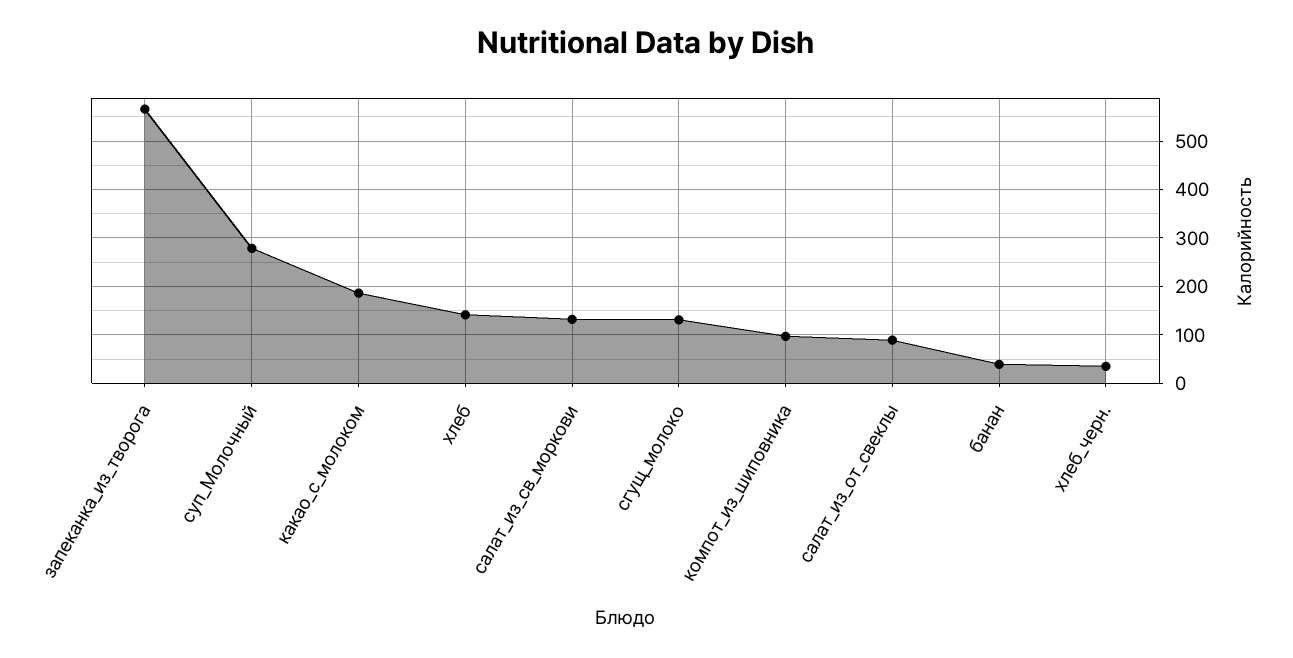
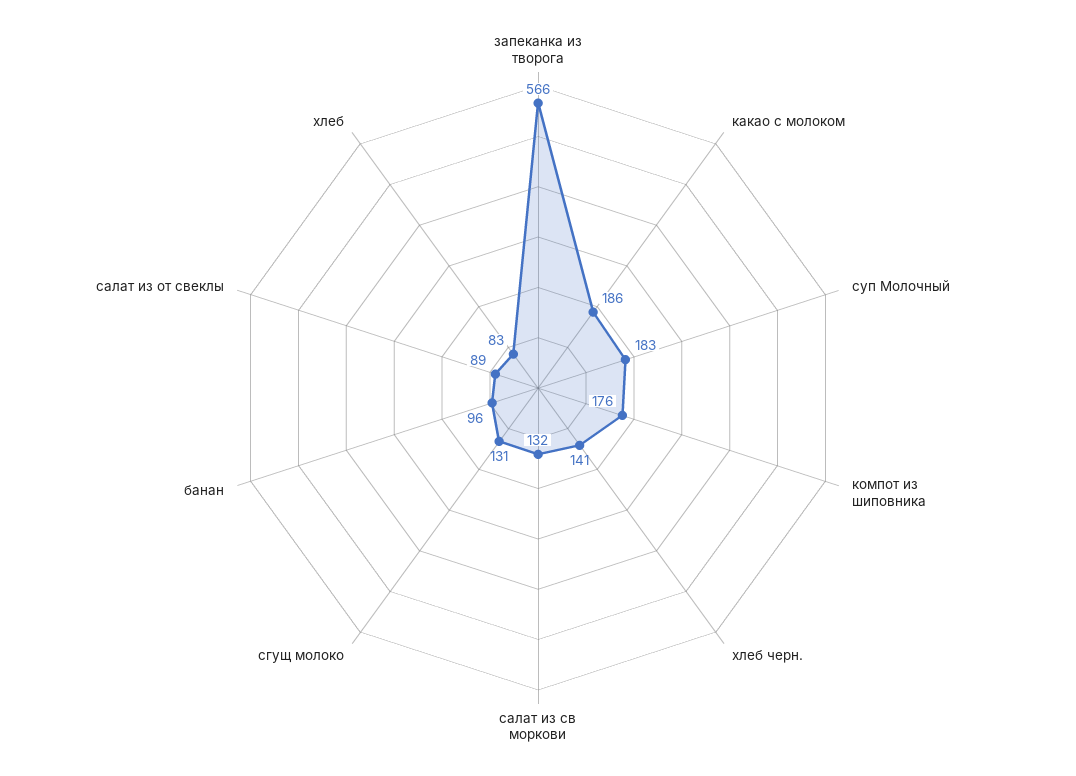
  {
    "запеканка_из_творога": 566,
-   "суп_Молочный": 280,
+   "суп_Молочный": 183,
    "какао_с_молоком": 186,
-   "хлеб": 140,
+   "хлеб": 83,
    "салат_из_св_моркови": 132,
    "сгущ_молоко": 131,
-   "компот_из_шиповника": 100,
+   "компот_из_шиповника": 176,
    "салат_из_от_свеклы": 89,
-   "банан": 40,
+   "банан": 96,
-   "хлеб_черн.": 40
+   "хлеб_черн.": 141
  }

